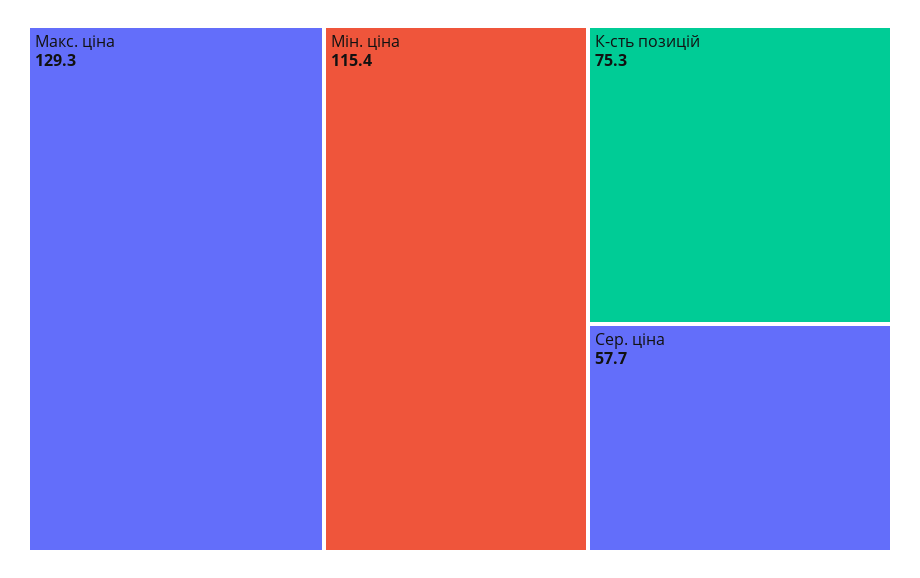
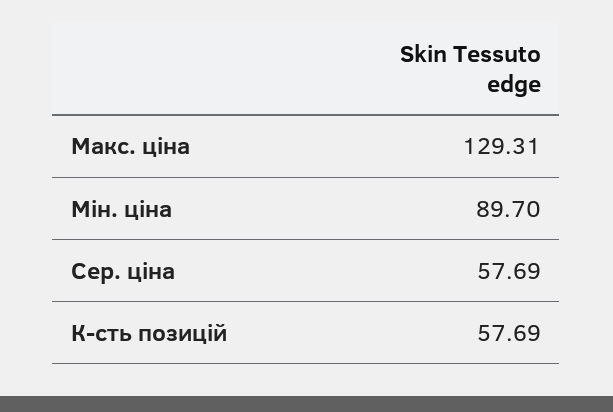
  {
    "Макс. ціна": 129.31,
-   "Мін. ціна": 115.4,
+   "Мін. ціна": 89.7,
-   "К-сть позицій": 75.3,
+   "К-сть позицій": 57.69,
    "Сер. ціна": 57.69
  }

